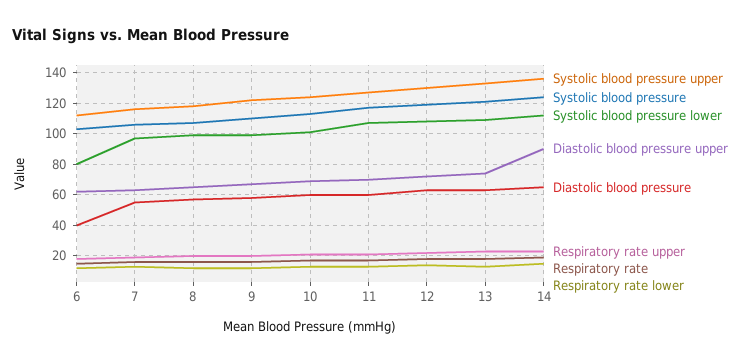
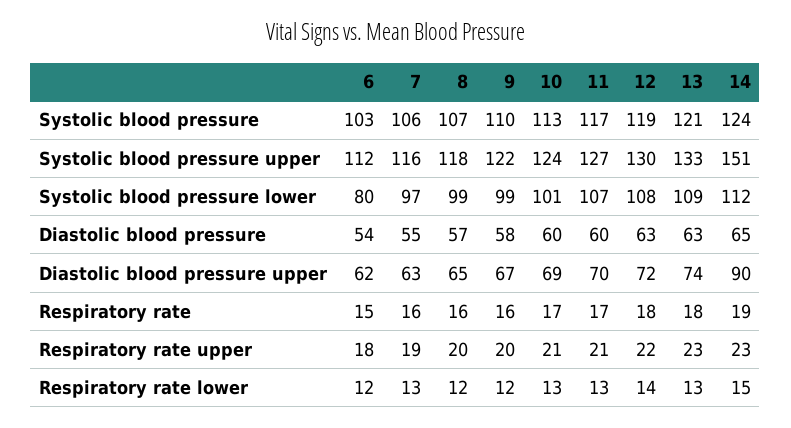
  {
    "Systolic blood pressure upper": {
      "6": 112,
      "7": 116,
      "8": 118,
      "9": 122,
      "10": 124,
      "11": 127,
      "12": 130,
      "13": 133,
-     "14": 135
+     "14": 151
    },
    "Systolic blood pressure": {
      "6": 103,
      "7": 106,
      "8": 107,
      "9": 110,
      "10": 113,
      "11": 117,
      "12": 119,
      "13": 121,
      "14": 124
    },
    "Systolic blood pressure lower": {
      "6": 80,
      "7": 97,
      "8": 99,
      "9": 99,
      "10": 101,
      "11": 107,
      "12": 108,
      "13": 109,
      "14": 112
    },
    "Diastolic blood pressure upper": {
      "6": 62,
      "7": 63,
      "8": 65,
      "9": 67,
      "10": 69,
      "11": 70,
      "12": 72,
      "13": 74,
      "14": 90
    },
    "Diastolic blood pressure": {
-     "6": 40,
+     "6": 54,
      "7": 55,
      "8": 57,
      "9": 58,
      "10": 60,
      "11": 60,
      "12": 63,
      "13": 63,
      "14": 65
    },
    "Respiratory rate upper": {
      "6": 18,
      "7": 19,
      "8": 20,
      "9": 20,
      "10": 21,
      "11": 21,
      "12": 22,
      "13": 23,
      "14": 23
    },
    "Respiratory rate": {
      "6": 15,
      "7": 16,
      "8": 16,
      "9": 16,
      "10": 17,
      "11": 17,
      "12": 18,
      "13": 18,
      "14": 19
    },
    "Respiratory rate lower": {
      "6": 12,
      "7": 13,
      "8": 12,
      "9": 12,
      "10": 13,
      "11": 13,
      "12": 14,
      "13": 13,
      "14": 15
    }
  }

